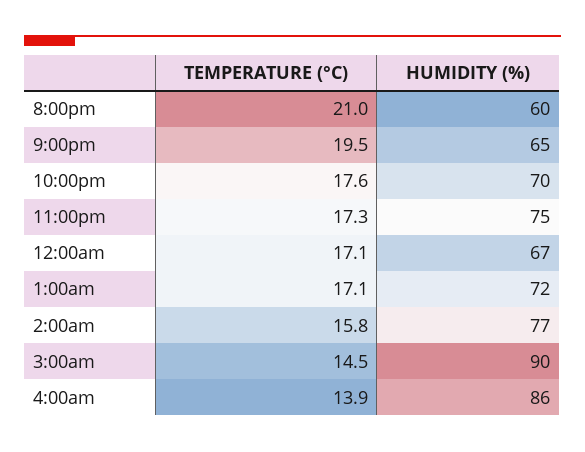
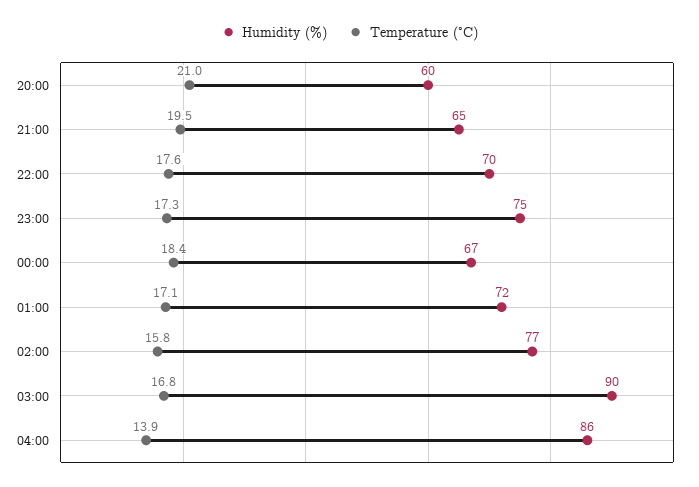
  {
    "TEMPERATURE (°C)": {
      "8:00pm": 21,
      "9:00pm": 19.5,
      "10:00pm": 17.6,
      "11:00pm": 17.3,
-     "12:00am": 17.1,
+     "12:00am": 18.4,
      "1:00am": 17.1,
      "2:00am": 15.8,
-     "3:00am": 14.5,
+     "3:00am": 16.8,
      "4:00am": 13.9
    },
    "HUMIDITY (%)": {
      "8:00pm": 60,
      "9:00pm": 65,
      "10:00pm": 70,
      "11:00pm": 75,
      "12:00am": 67,
      "1:00am": 72,
      "2:00am": 77,
      "3:00am": 90,
      "4:00am": 86
    }
  }

